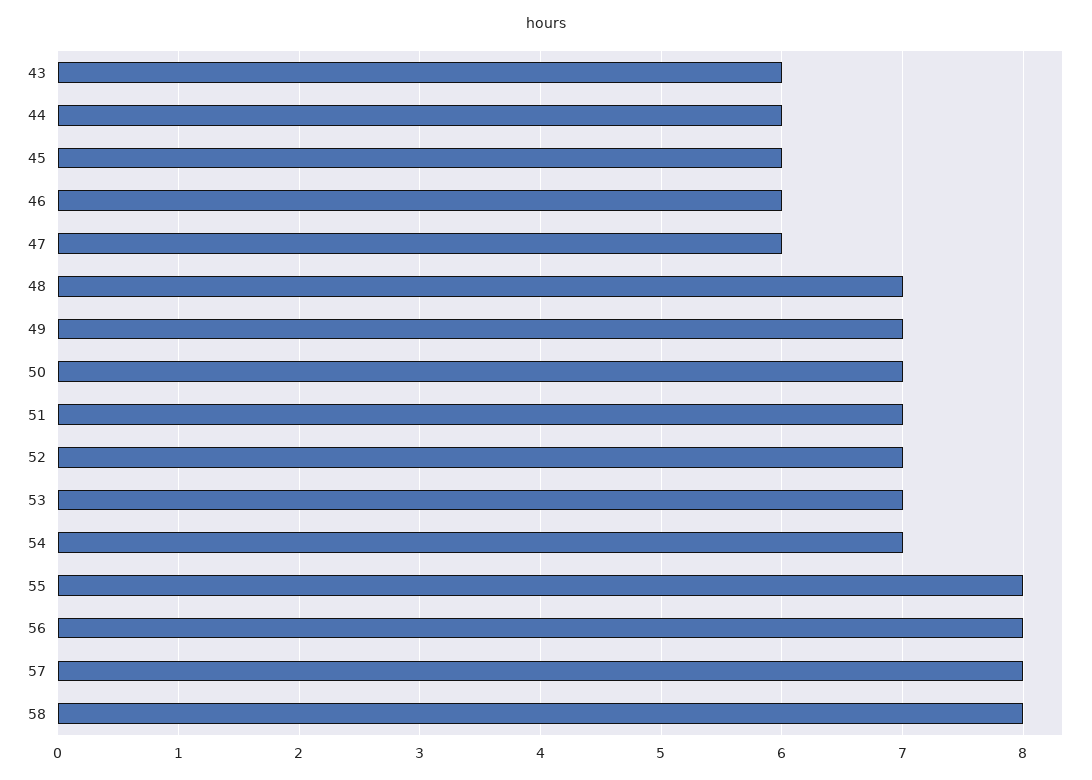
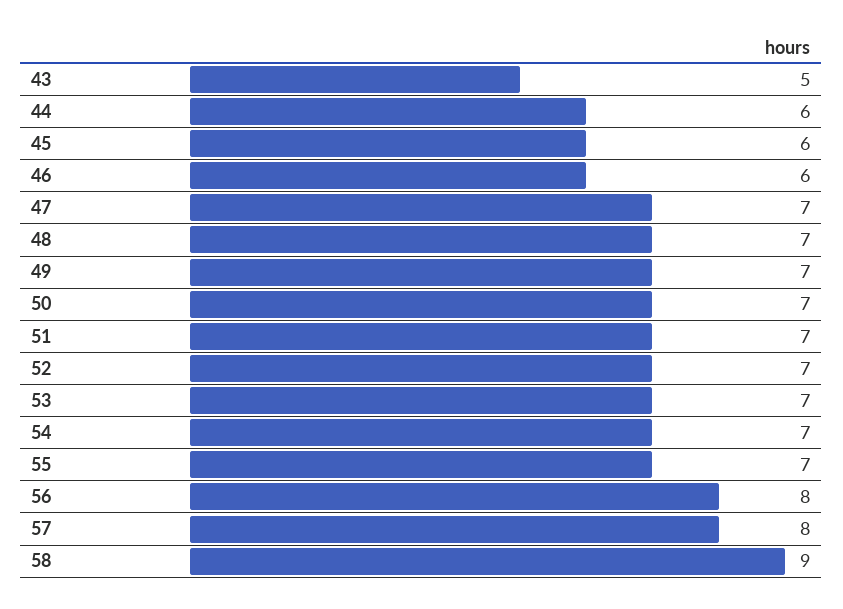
  {
-   "43": 6,
+   "43": 5,
    "44": 6,
    "45": 6,
    "46": 6,
-   "47": 6,
+   "47": 7,
    "48": 7,
    "49": 7,
    "50": 7,
    "51": 7,
    "52": 7,
    "53": 7,
    "54": 7,
-   "55": 8,
+   "55": 7,
    "56": 8,
    "57": 8,
-   "58": 8
+   "58": 9
  }

